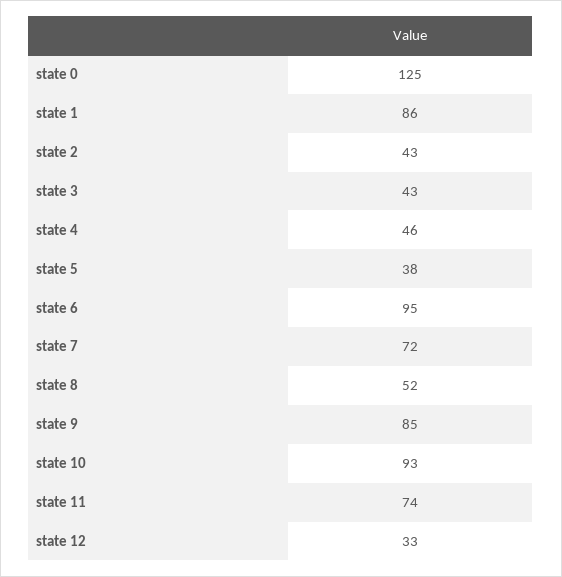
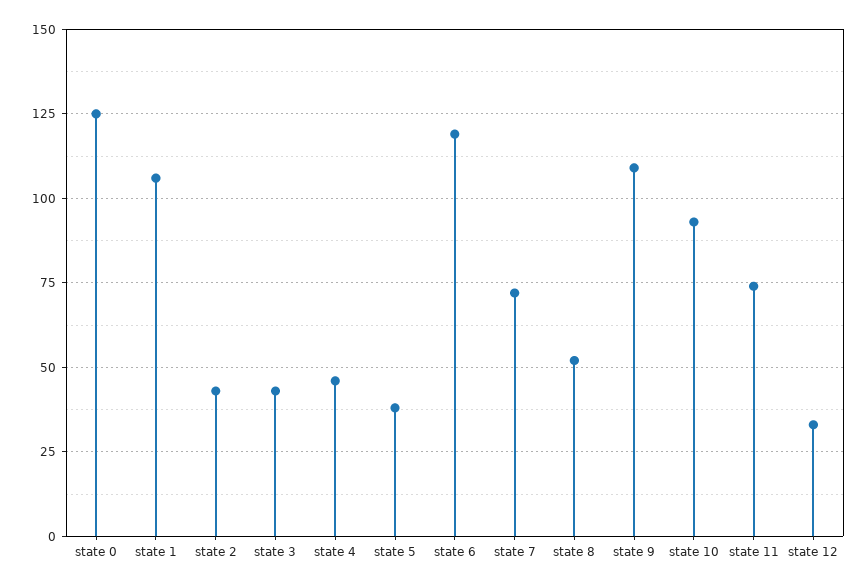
  {
    "state 0": 125,
-   "state 1": 86,
+   "state 1": 105,
    "state 2": 43,
    "state 3": 43,
    "state 4": 46,
    "state 5": 38,
-   "state 6": 95,
+   "state 6": 120,
    "state 7": 72,
    "state 8": 52,
-   "state 9": 85,
+   "state 9": 110,
    "state 10": 93,
    "state 11": 74,
    "state 12": 33
  }

